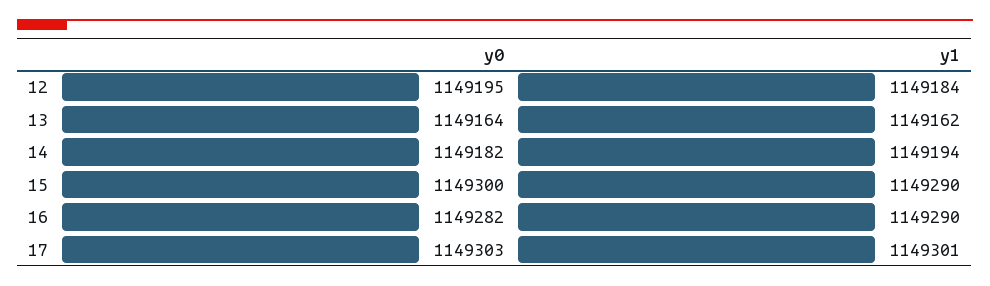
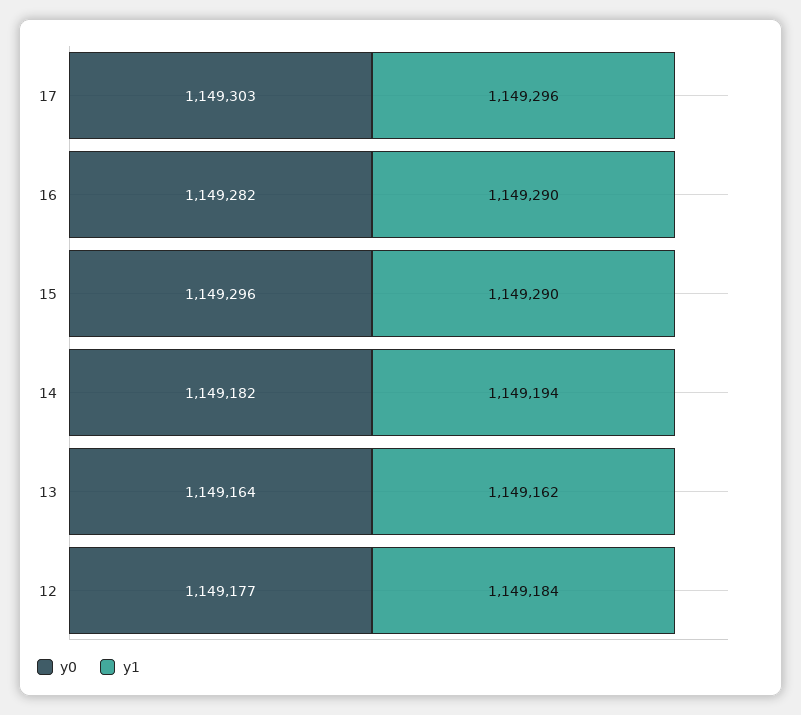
  {
    "y0": {
-     "12": 1149195,
+     "12": 1149177,
      "13": 1149164,
      "14": 1149182,
-     "15": 1149300,
+     "15": 1149296,
      "16": 1149282,
      "17": 1149303
    },
    "y1": {
      "12": 1149184,
      "13": 1149162,
      "14": 1149194,
      "15": 1149290,
      "16": 1149290,
-     "17": 1149301
+     "17": 1149296
    }
  }

